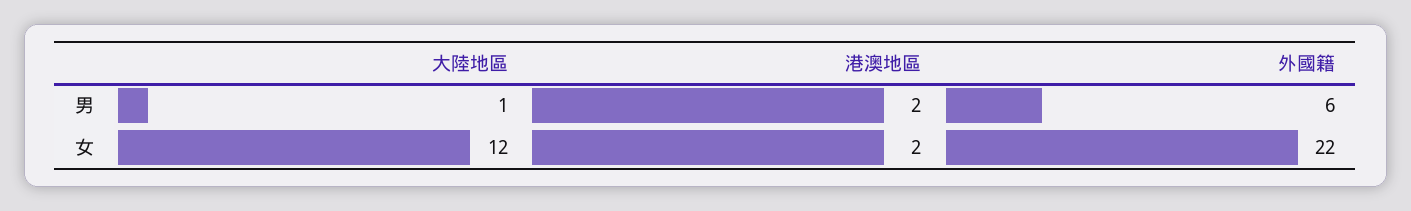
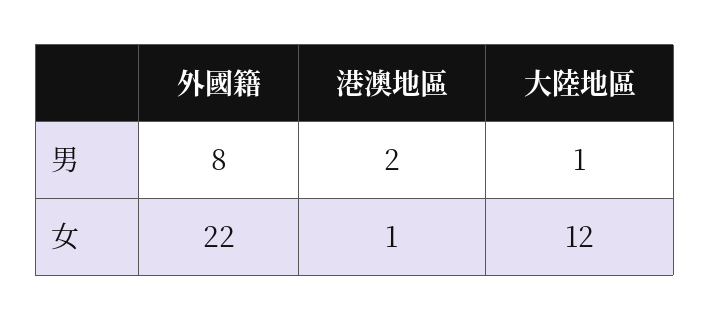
  {
    "大陸地區": {
      "男": 1,
      "女": 12
    },
    "港澳地區": {
      "男": 2,
-     "女": 2
+     "女": 1
    },
    "外國籍": {
-     "男": 6,
+     "男": 8,
      "女": 22
    }
  }

